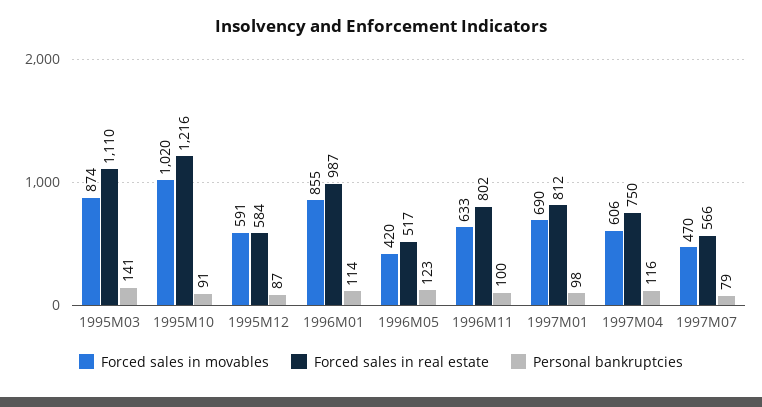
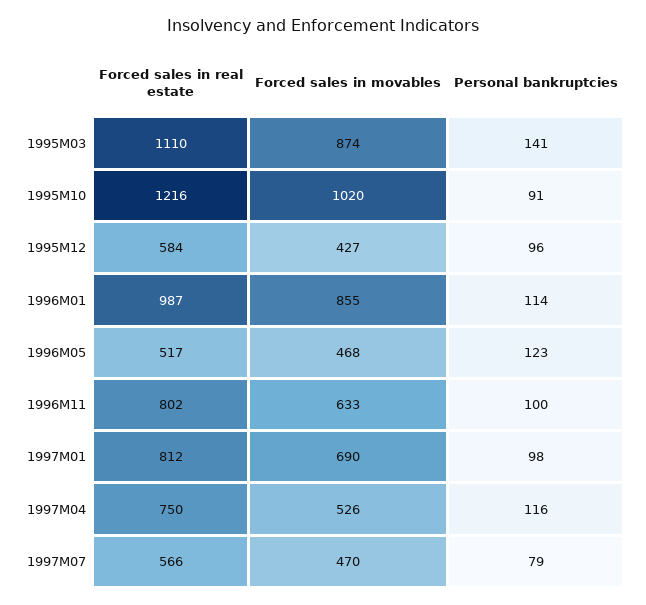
  {
    "Forced sales in movables": {
      "1995M03": 874,
      "1995M10": 1020,
-     "1995M12": 591,
+     "1995M12": 427,
      "1996M01": 855,
-     "1996M05": 420,
+     "1996M05": 468,
      "1996M11": 633,
      "1997M01": 690,
-     "1997M04": 606,
+     "1997M04": 526,
      "1997M07": 470
    },
    "Forced sales in real estate": {
      "1995M03": 1110,
      "1995M10": 1216,
      "1995M12": 584,
      "1996M01": 987,
      "1996M05": 517,
      "1996M11": 802,
      "1997M01": 812,
      "1997M04": 750,
      "1997M07": 566
    },
    "Personal bankruptcies": {
      "1995M03": 141,
      "1995M10": 91,
-     "1995M12": 87,
+     "1995M12": 96,
      "1996M01": 114,
      "1996M05": 123,
      "1996M11": 100,
      "1997M01": 98,
      "1997M04": 116,
      "1997M07": 79
    }
  }

